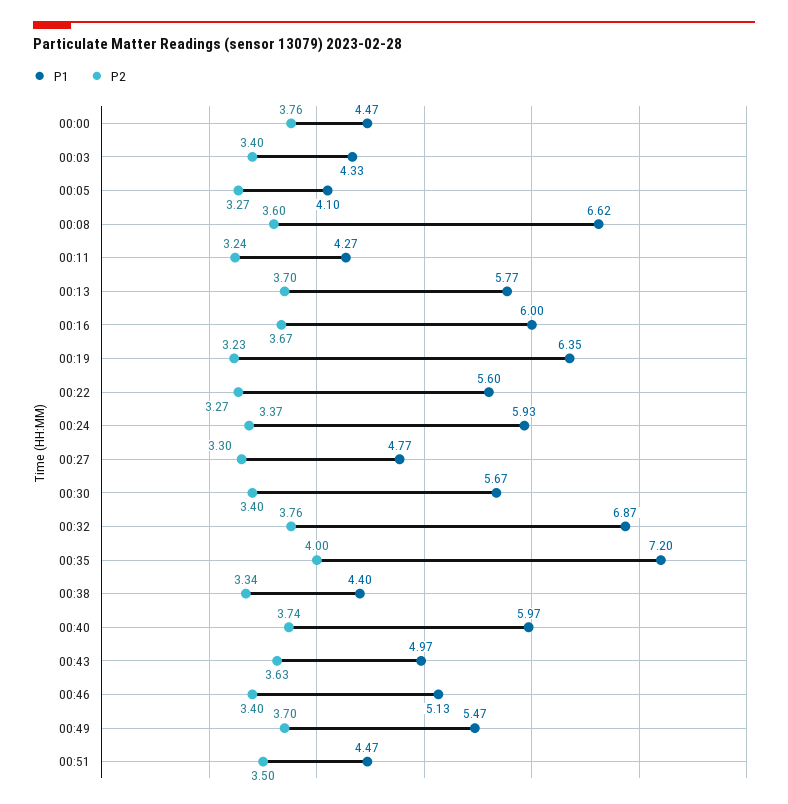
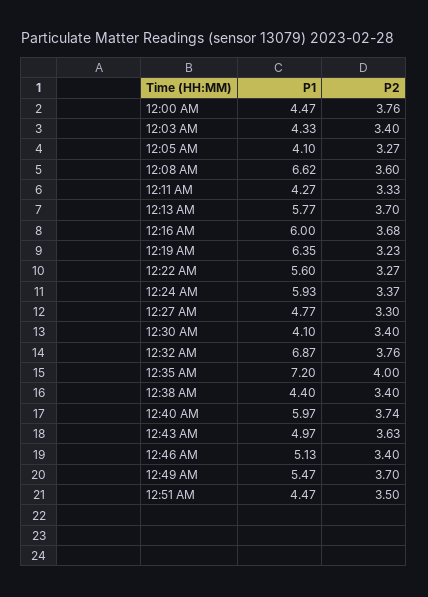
  {
    "P1": {
      "00:00": 4.47,
      "00:03": 4.33,
      "00:05": 4.1,
      "00:08": 6.62,
      "00:11": 4.27,
      "00:13": 5.77,
      "00:16": 6,
      "00:19": 6.35,
      "00:22": 5.6,
      "00:24": 5.93,
      "00:27": 4.77,
-     "00:30": 5.67,
+     "00:30": 4.1,
      "00:32": 6.87,
      "00:35": 7.2,
      "00:38": 4.4,
      "00:40": 5.97,
      "00:43": 4.97,
      "00:46": 5.13,
      "00:49": 5.47,
      "00:51": 4.47
    },
    "P2": {
      "00:00": 3.76,
      "00:03": 3.4,
      "00:05": 3.27,
      "00:08": 3.6,
-     "00:11": 3.24,
+     "00:11": 3.33,
      "00:13": 3.7,
-     "00:16": 3.67,
+     "00:16": 3.68,
      "00:19": 3.23,
      "00:22": 3.27,
      "00:24": 3.37,
      "00:27": 3.3,
      "00:30": 3.4,
      "00:32": 3.76,
      "00:35": 4,
-     "00:38": 3.34,
+     "00:38": 3.4,
      "00:40": 3.74,
      "00:43": 3.63,
      "00:46": 3.4,
      "00:49": 3.7,
      "00:51": 3.5
    }
  }

